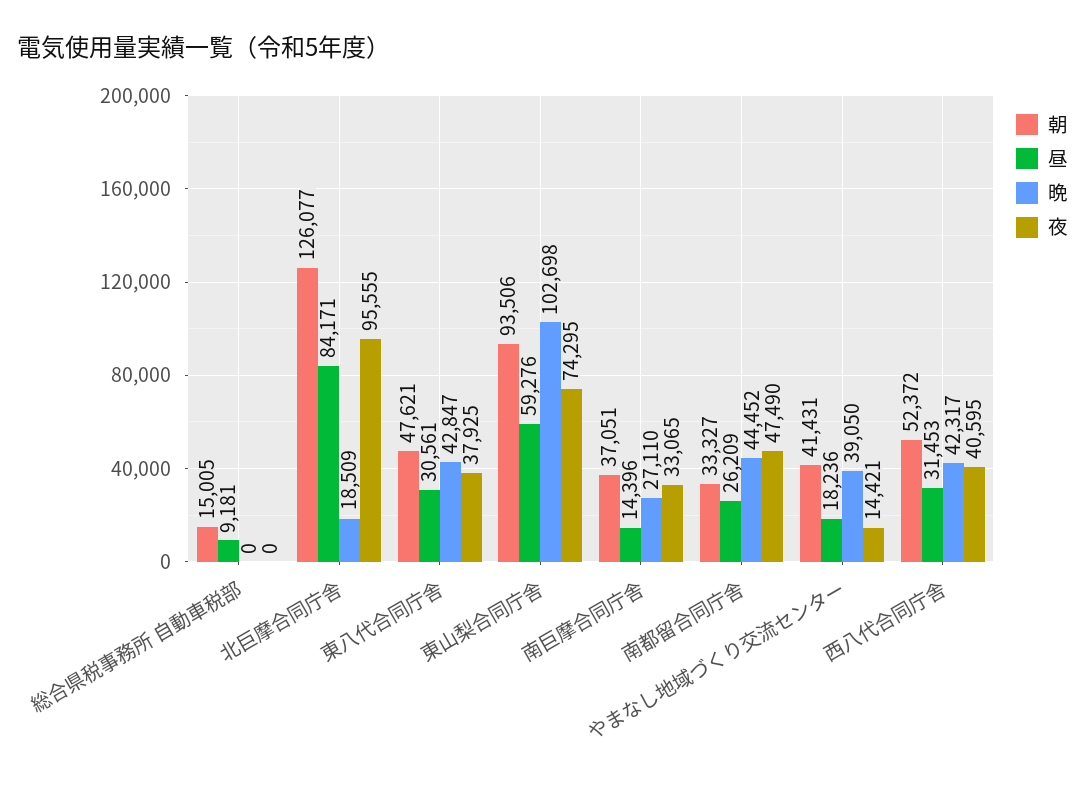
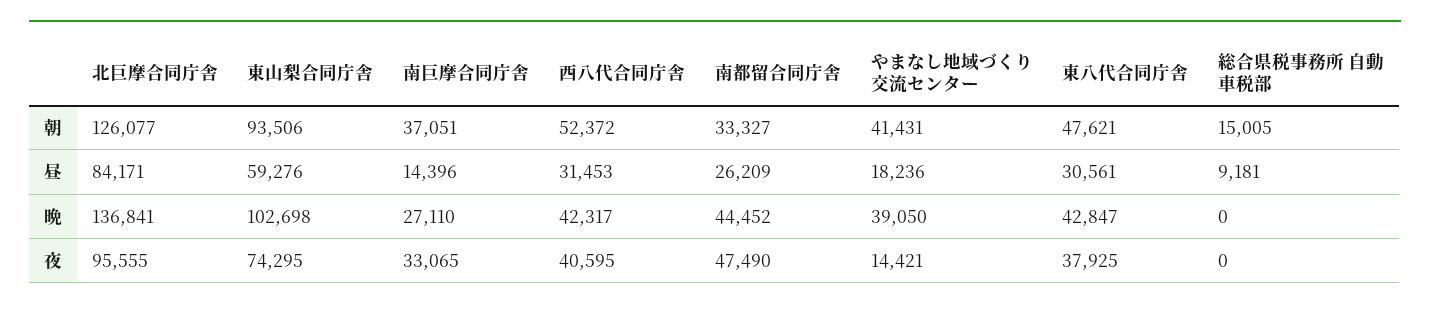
  {
    "朝": {
      "総合県税事務所 自動車税部": 15005,
      "北巨摩合同庁舎": 126077,
      "東八代合同庁舎": 47621,
      "東山梨合同庁舎": 93506,
      "南巨摩合同庁舎": 37051,
      "南都留合同庁舎": 33327,
      "やまなし地域づくり交流センター": 41431,
      "西八代合同庁舎": 52372
    },
    "昼": {
      "総合県税事務所 自動車税部": 9181,
      "北巨摩合同庁舎": 84171,
      "東八代合同庁舎": 30561,
      "東山梨合同庁舎": 59276,
      "南巨摩合同庁舎": 14396,
      "南都留合同庁舎": 26209,
      "やまなし地域づくり交流センター": 18236,
      "西八代合同庁舎": 31453
    },
    "晩": {
      "総合県税事務所 自動車税部": 0,
-     "北巨摩合同庁舎": 18509,
+     "北巨摩合同庁舎": 136841,
      "東八代合同庁舎": 42847,
      "東山梨合同庁舎": 102698,
      "南巨摩合同庁舎": 27110,
      "南都留合同庁舎": 44452,
      "やまなし地域づくり交流センター": 39050,
      "西八代合同庁舎": 42317
    },
    "夜": {
      "総合県税事務所 自動車税部": 0,
      "北巨摩合同庁舎": 95555,
      "東八代合同庁舎": 37925,
      "東山梨合同庁舎": 74295,
      "南巨摩合同庁舎": 33065,
      "南都留合同庁舎": 47490,
      "やまなし地域づくり交流センター": 14421,
      "西八代合同庁舎": 40595
    }
  }

